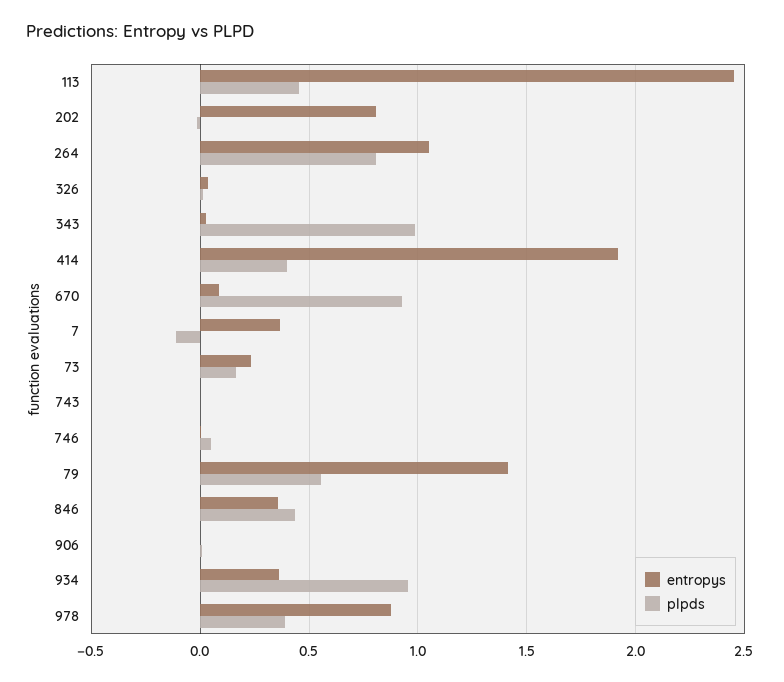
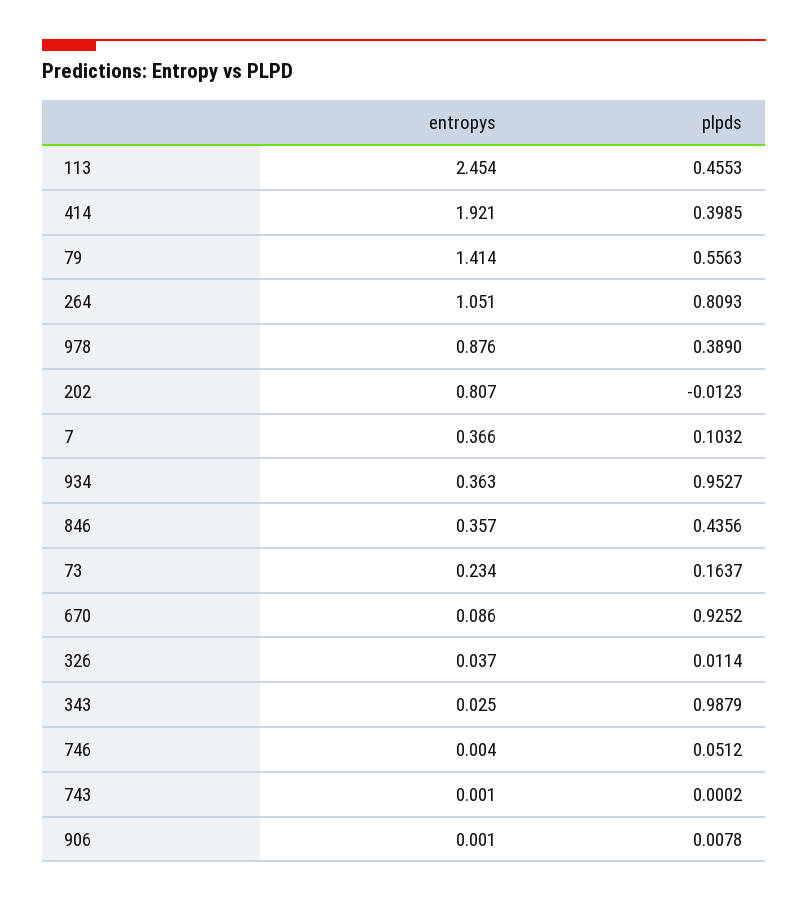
  {
    "entropys": {
      "113": 2.454,
      "202": 0.807,
      "264": 1.051,
      "326": 0.037,
      "343": 0.025,
      "414": 1.921,
      "670": 0.086,
      "7": 0.366,
      "73": 0.234,
      "743": 0.001,
      "746": 0.004,
      "79": 1.414,
      "846": 0.357,
      "906": 0.001,
      "934": 0.363,
      "978": 0.876
    },
    "plpds": {
      "113": 0.4553,
      "202": -0.0123,
      "264": 0.8093,
      "326": 0.0114,
      "343": 0.9879,
      "414": 0.3985,
      "670": 0.9252,
-     "7": -0.1,
+     "7": 0.1032,
      "73": 0.1637,
      "743": 0.0002,
      "746": 0.0512,
      "79": 0.5563,
      "846": 0.4356,
      "906": 0.0078,
      "934": 0.9527,
      "978": 0.389
    }
  }

